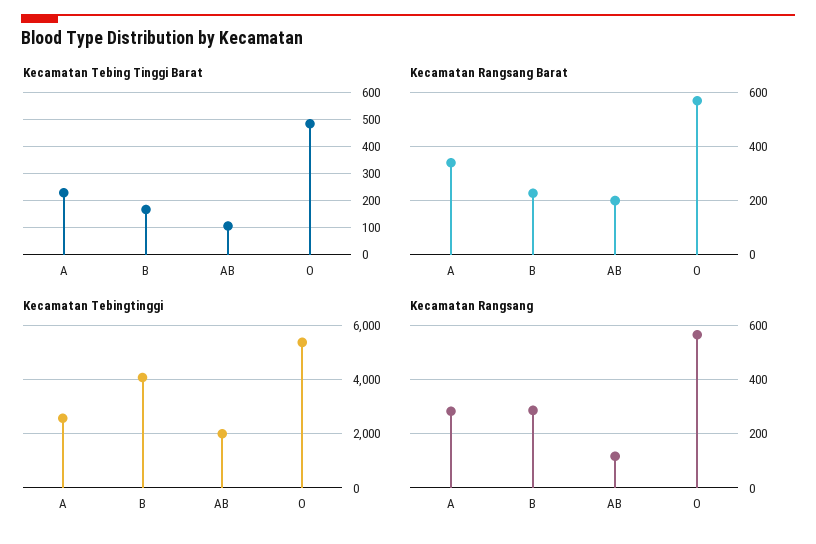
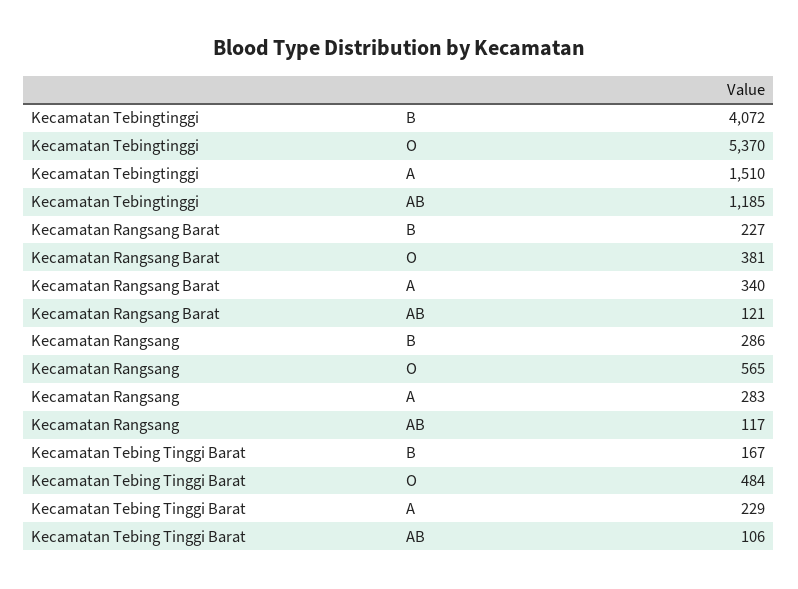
  {
    "Kecamatan Tebing Tinggi Barat": {
      "A": 229,
      "B": 167,
      "AB": 106,
      "O": 484
    },
    "Kecamatan Rangsang Barat": {
      "A": 340,
      "B": 227,
-     "AB": 200,
+     "AB": 121,
-     "O": 575
+     "O": 381
    },
    "Kecamatan Tebingtinggi": {
-     "A": 2500,
+     "A": 1510,
      "B": 4072,
-     "AB": 2000,
+     "AB": 1185,
      "O": 5370
    },
    "Kecamatan Rangsang": {
      "A": 283,
      "B": 286,
      "AB": 117,
      "O": 565
    }
  }

